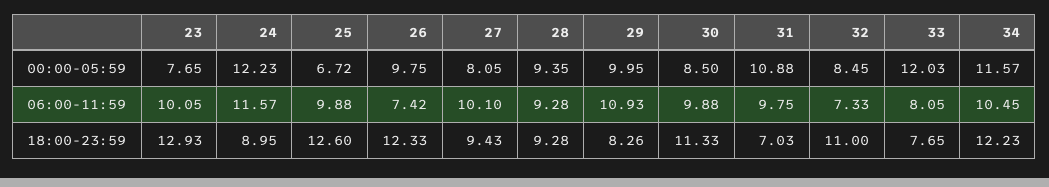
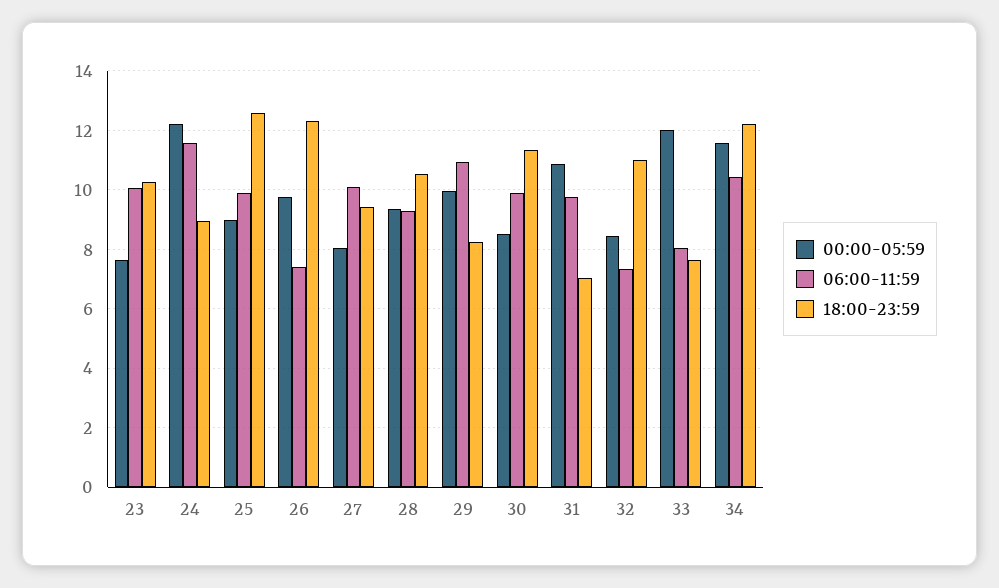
  {
    "00:00-05:59": {
      "23": 7.65,
      "24": 12.23,
-     "25": 6.72,
+     "25": 9,
      "26": 9.75,
      "27": 8.05,
      "28": 9.35,
      "29": 9.95,
      "30": 8.5,
      "31": 10.88,
      "32": 8.45,
      "33": 12.03,
      "34": 11.57
    },
    "06:00-11:59": {
      "23": 10.05,
      "24": 11.57,
      "25": 9.88,
      "26": 7.42,
      "27": 10.1,
      "28": 9.28,
      "29": 10.93,
      "30": 9.88,
      "31": 9.75,
      "32": 7.33,
      "33": 8.05,
      "34": 10.45
    },
    "18:00-23:59": {
-     "23": 12.93,
+     "23": 10.25,
      "24": 8.95,
      "25": 12.6,
      "26": 12.33,
      "27": 9.43,
-     "28": 9.28,
+     "28": 10.5,
      "29": 8.26,
      "30": 11.33,
      "31": 7.03,
      "32": 11,
      "33": 7.65,
      "34": 12.23
    }
  }

